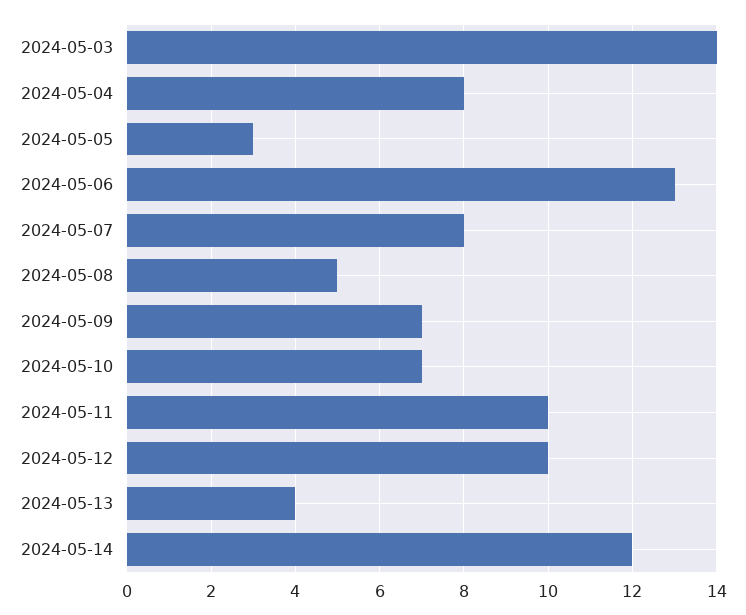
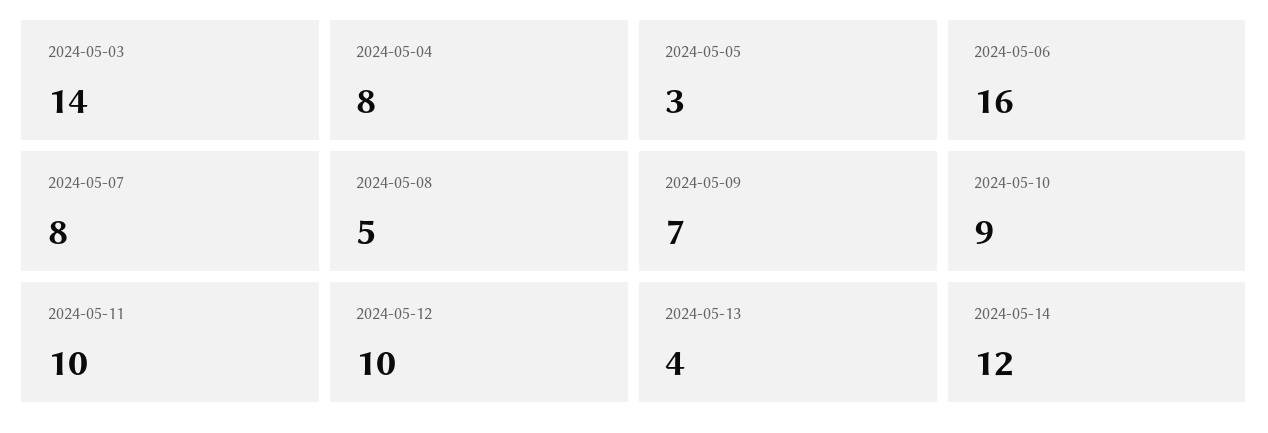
  {
    "2024-05-03": 14,
    "2024-05-04": 8,
    "2024-05-05": 3,
-   "2024-05-06": 13,
+   "2024-05-06": 16,
    "2024-05-07": 8,
    "2024-05-08": 5,
    "2024-05-09": 7,
-   "2024-05-10": 7,
+   "2024-05-10": 9,
    "2024-05-11": 10,
    "2024-05-12": 10,
    "2024-05-13": 4,
    "2024-05-14": 12
  }

